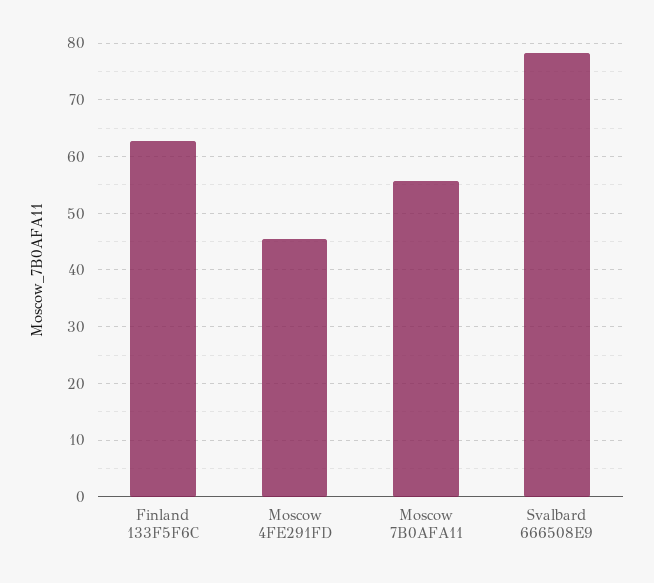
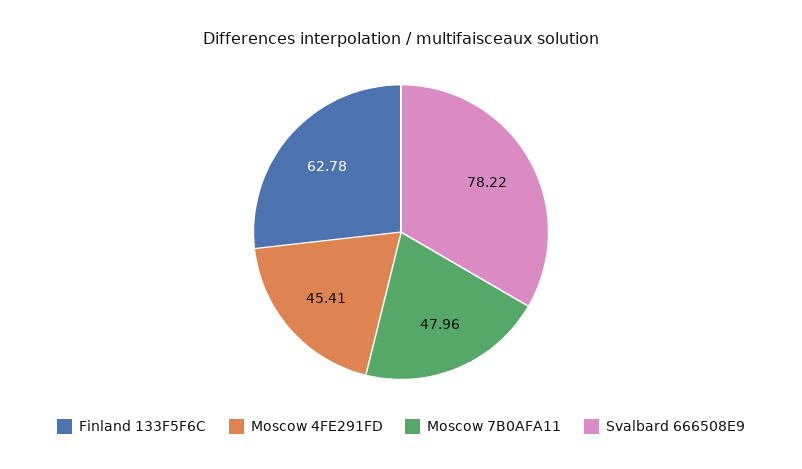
  {
    "Finland 133F5F6C": 62.78,
    "Moscow 4FE291FD": 45.41,
-   "Moscow 7B0AFA11": 56,
+   "Moscow 7B0AFA11": 47.96,
    "Svalbard 666508E9": 78.22
  }

